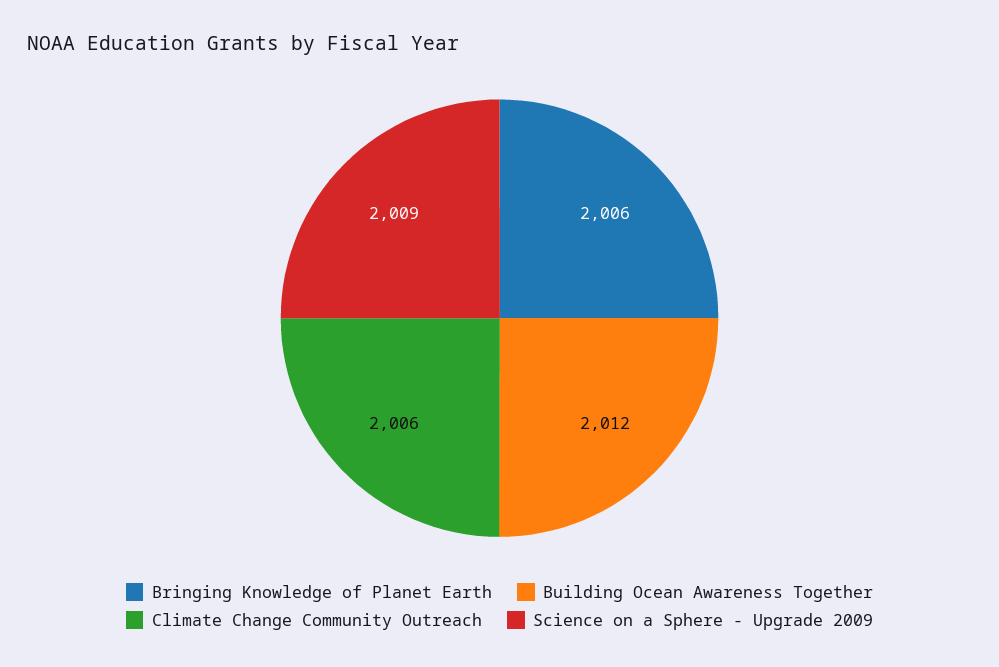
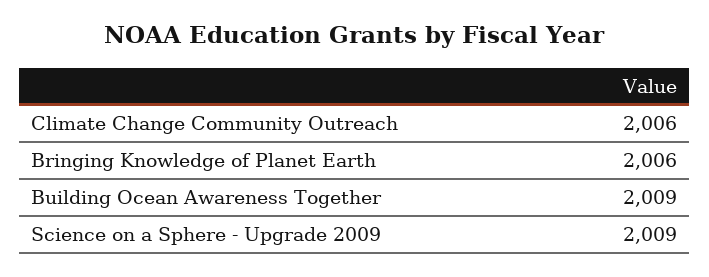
  {
    "Bringing Knowledge of Planet Earth": 2006,
-   "Building Ocean Awareness Together": 2012,
+   "Building Ocean Awareness Together": 2009,
    "Climate Change Community Outreach": 2006,
    "Science on a Sphere - Upgrade 2009": 2009
  }

